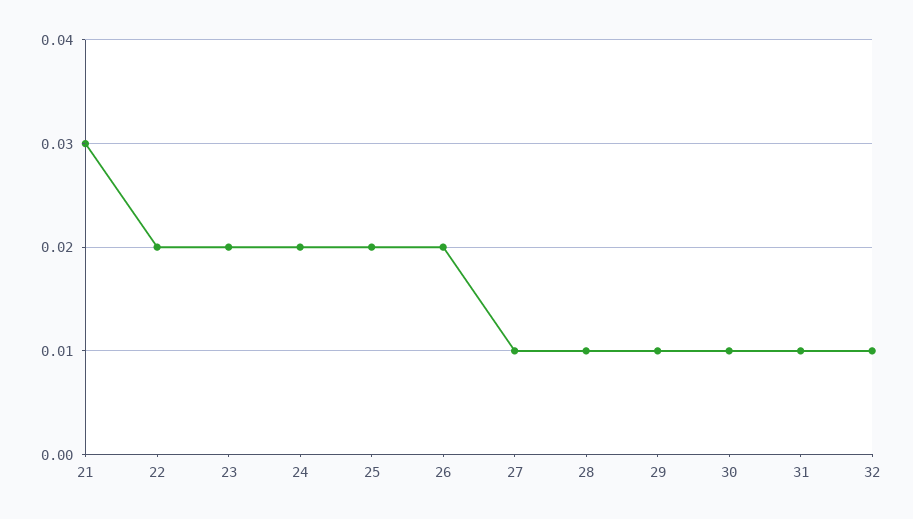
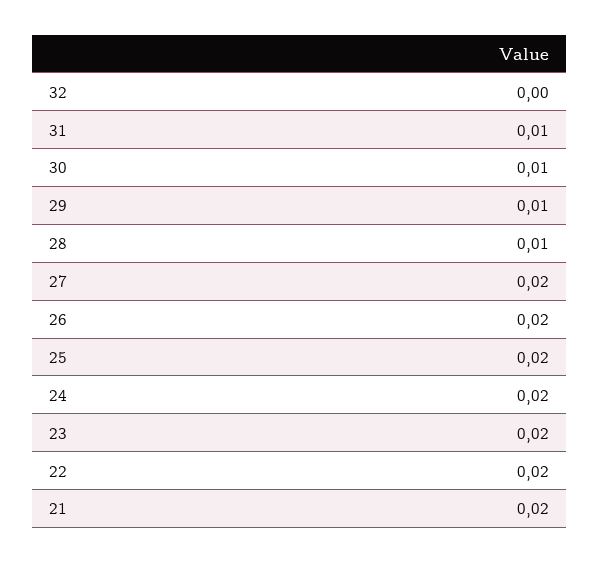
  {
-   "21": 0.03,
+   "21": 0.02,
    "22": 0.02,
    "23": 0.02,
    "24": 0.02,
    "25": 0.02,
    "26": 0.02,
-   "27": 0.01,
+   "27": 0.02,
    "28": 0.01,
    "29": 0.01,
    "30": 0.01,
    "31": 0.01,
-   "32": 0.01
+   "32": 0
  }

